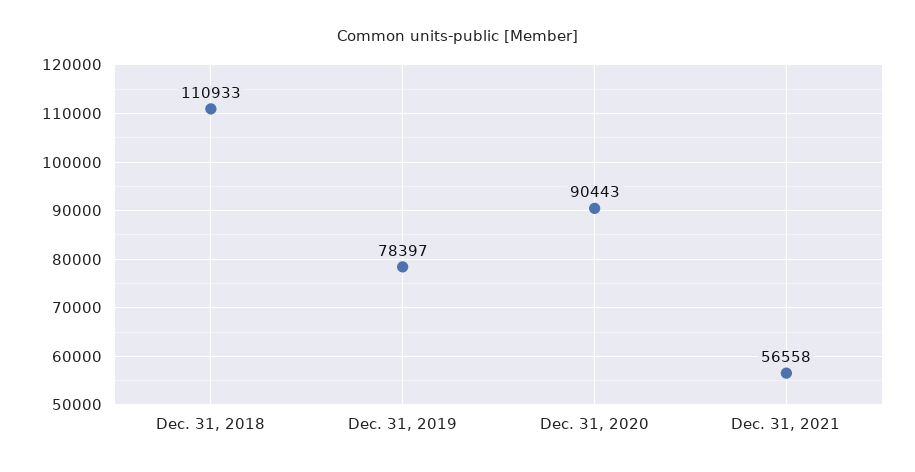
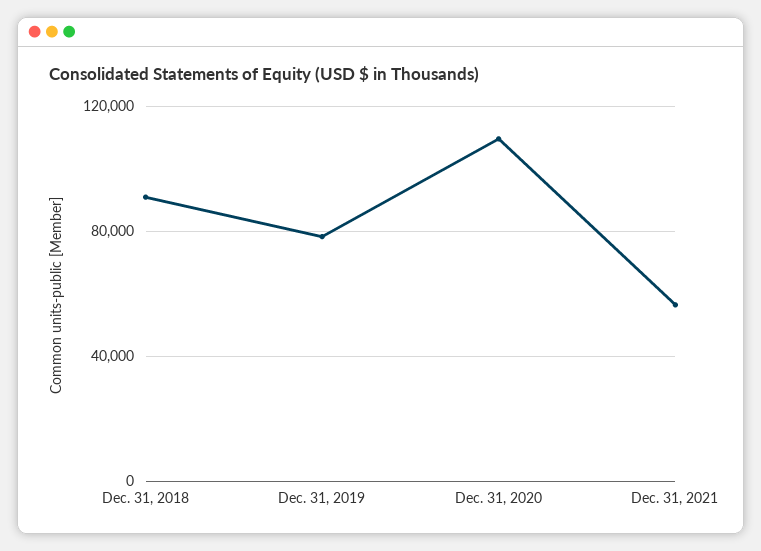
  {
-   "Dec. 31, 2018": 110933,
+   "Dec. 31, 2018": 90000,
    "Dec. 31, 2019": 78397,
-   "Dec. 31, 2020": 90443,
+   "Dec. 31, 2020": 110000,
    "Dec. 31, 2021": 56558
  }

